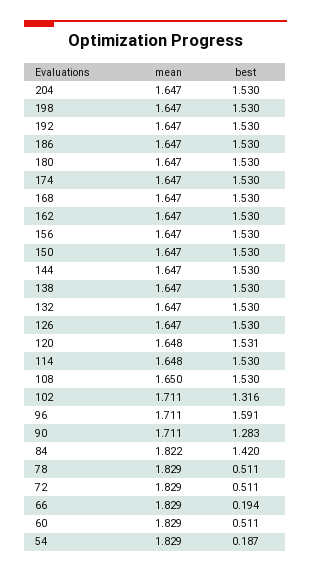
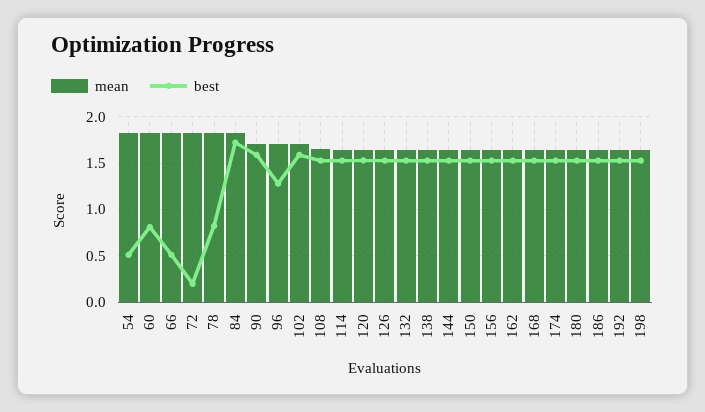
  {
    "mean": {
-     "204": 1.647,
      "198": 1.647,
      "192": 1.647,
      "186": 1.647,
      "180": 1.647,
      "174": 1.647,
      "168": 1.647,
      "162": 1.647,
      "156": 1.647,
      "150": 1.647,
      "144": 1.647,
      "138": 1.647,
      "132": 1.647,
      "126": 1.647,
      "120": 1.648,
      "114": 1.648,
      "108": 1.65,
      "102": 1.711,
      "96": 1.711,
      "90": 1.711,
      "84": 1.822,
      "78": 1.829,
      "72": 1.829,
      "66": 1.829,
      "60": 1.829,
      "54": 1.829
    },
    "best": {
-     "204": 1.53,
      "198": 1.53,
      "192": 1.53,
      "186": 1.53,
      "180": 1.53,
      "174": 1.53,
      "168": 1.53,
      "162": 1.53,
      "156": 1.53,
      "150": 1.53,
      "144": 1.53,
      "138": 1.53,
      "132": 1.53,
      "126": 1.53,
      "120": 1.531,
      "114": 1.53,
      "108": 1.53,
-     "102": 1.316,
+     "102": 1.6,
-     "96": 1.591,
+     "96": 1.3,
-     "90": 1.283,
+     "90": 1.6,
-     "84": 1.42,
+     "84": 1.7,
-     "78": 0.511,
+     "78": 0.8,
-     "72": 0.511,
+     "72": 0.2,
-     "66": 0.194,
+     "66": 0.5,
-     "60": 0.511,
+     "60": 0.8,
-     "54": 0.187
+     "54": 0.5
    }
  }

